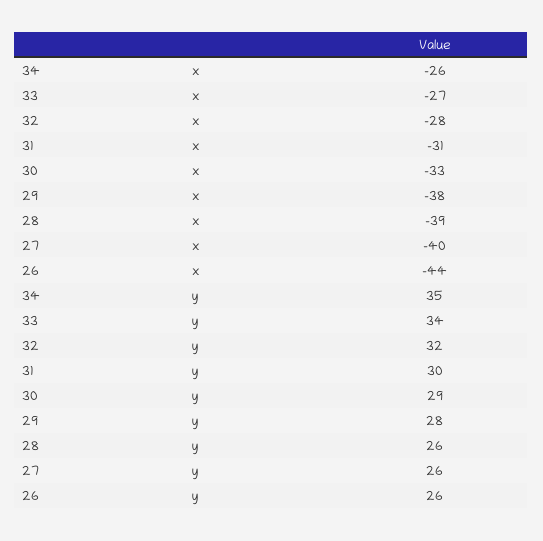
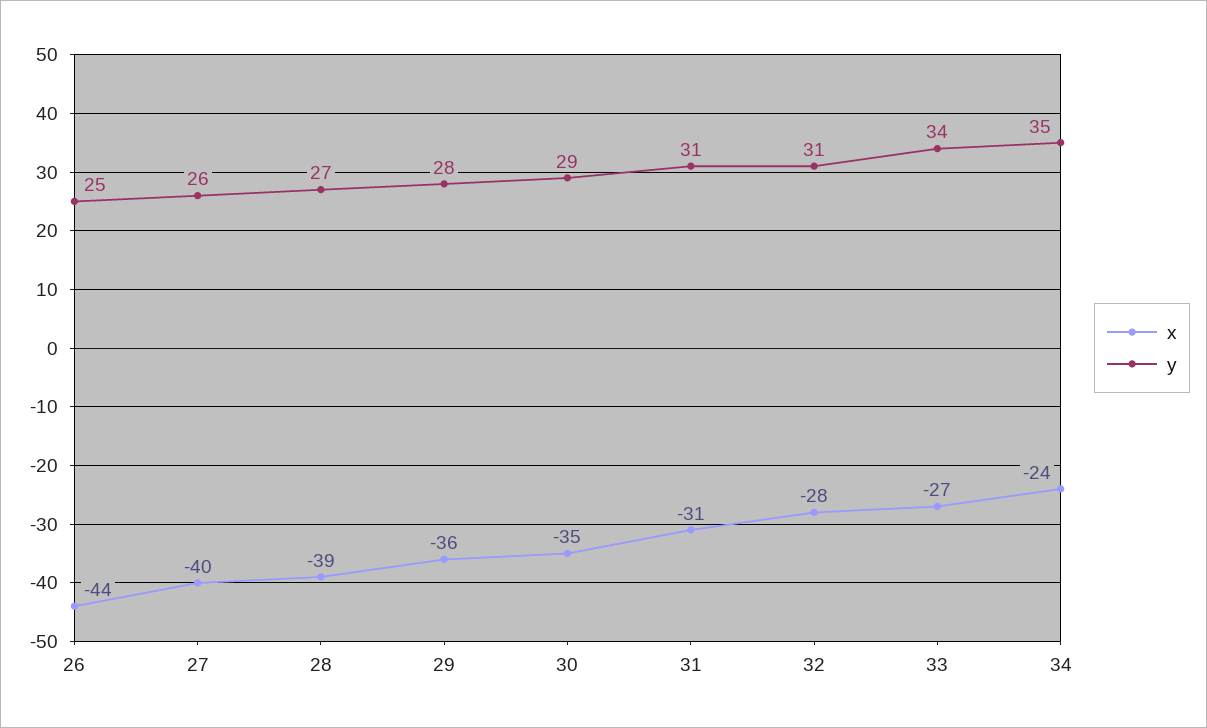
  {
    "x": {
-     "34": -26,
+     "34": -24,
      "33": -27,
      "32": -28,
      "31": -31,
-     "30": -33,
+     "30": -35,
-     "29": -38,
+     "29": -36,
      "28": -39,
      "27": -40,
      "26": -44
    },
    "y": {
      "34": 35,
      "33": 34,
-     "32": 32,
+     "32": 31,
-     "31": 30,
+     "31": 31,
      "30": 29,
      "29": 28,
-     "28": 26,
+     "28": 27,
      "27": 26,
-     "26": 26
+     "26": 25
    }
  }

